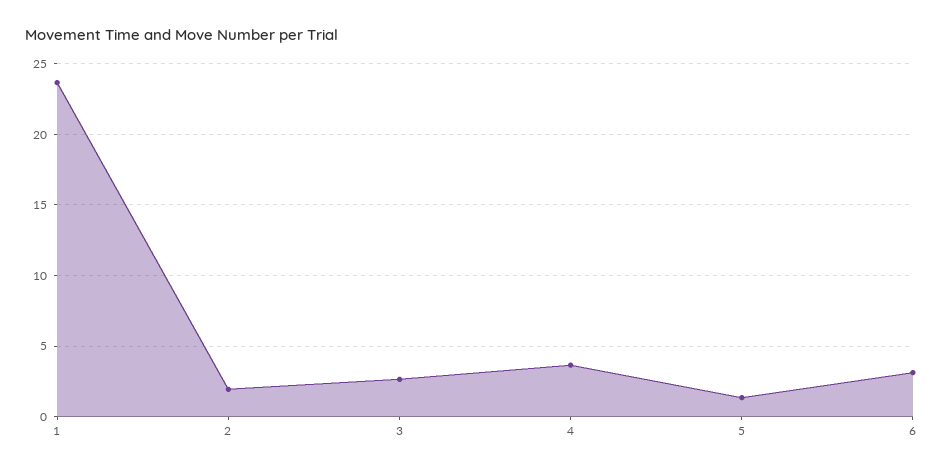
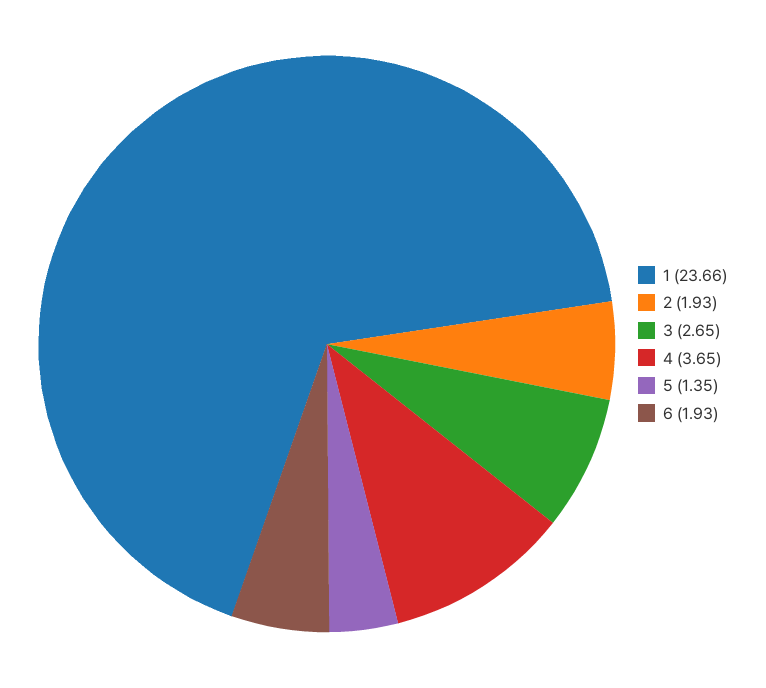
  {
    "1": 23.66,
    "2": 1.93,
    "3": 2.65,
    "4": 3.65,
    "5": 1.35,
-   "6": 3
+   "6": 1.93
  }

